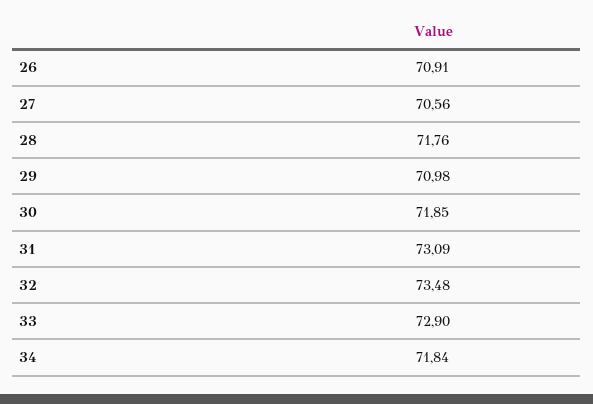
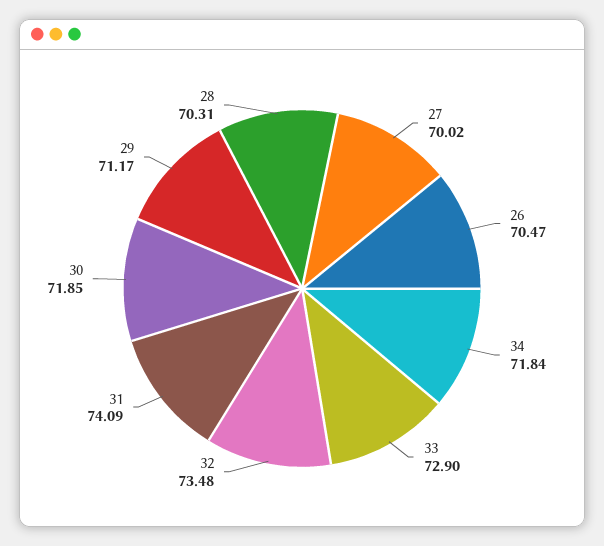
  {
-   "26": 70.91,
+   "26": 70.47,
-   "27": 70.56,
+   "27": 70.02,
-   "28": 71.76,
+   "28": 70.31,
-   "29": 70.98,
+   "29": 71.17,
    "30": 71.85,
-   "31": 73.09,
+   "31": 74.09,
    "32": 73.48,
    "33": 72.9,
    "34": 71.84
  }

